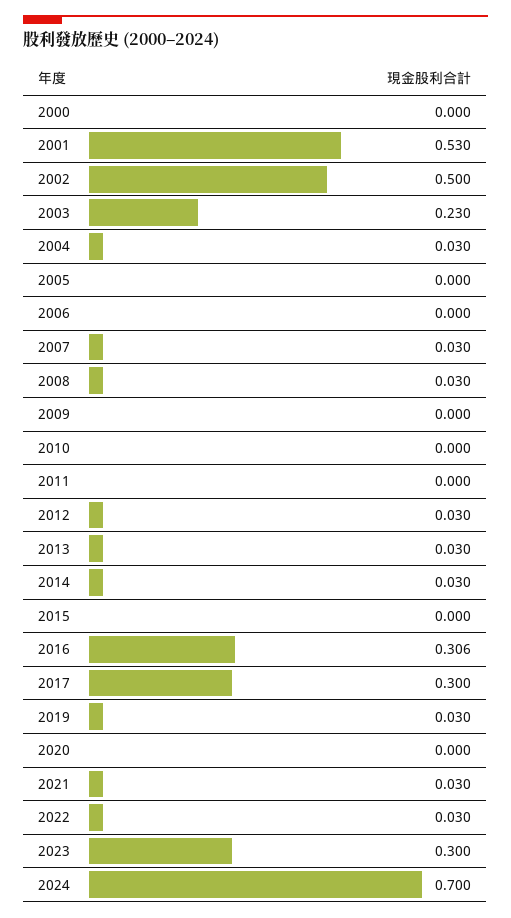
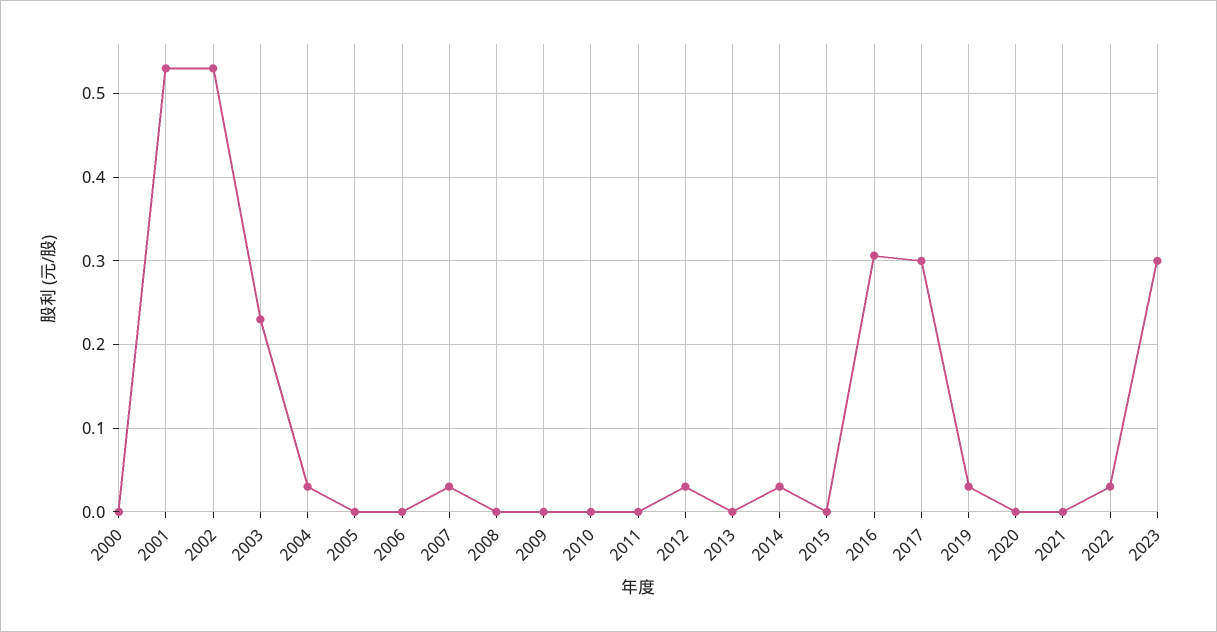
  {
    "2000": 0,
    "2001": 0.53,
-   "2002": 0.5,
+   "2002": 0.53,
    "2003": 0.23,
    "2004": 0.03,
    "2005": 0,
    "2006": 0,
    "2007": 0.03,
-   "2008": 0.03,
+   "2008": 0,
    "2009": 0,
    "2010": 0,
    "2011": 0,
    "2012": 0.03,
-   "2013": 0.03,
+   "2013": 0,
    "2014": 0.03,
    "2015": 0,
    "2016": 0.306,
    "2017": 0.3,
    "2019": 0.03,
    "2020": 0,
-   "2021": 0.03,
+   "2021": 0,
    "2022": 0.03,
-   "2023": 0.3,
+   "2023": 0.3
-   "2024": 0.7
  }

